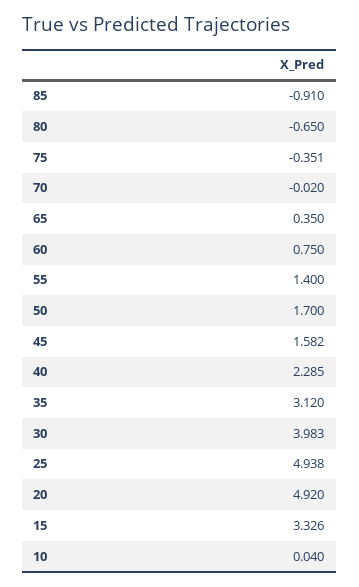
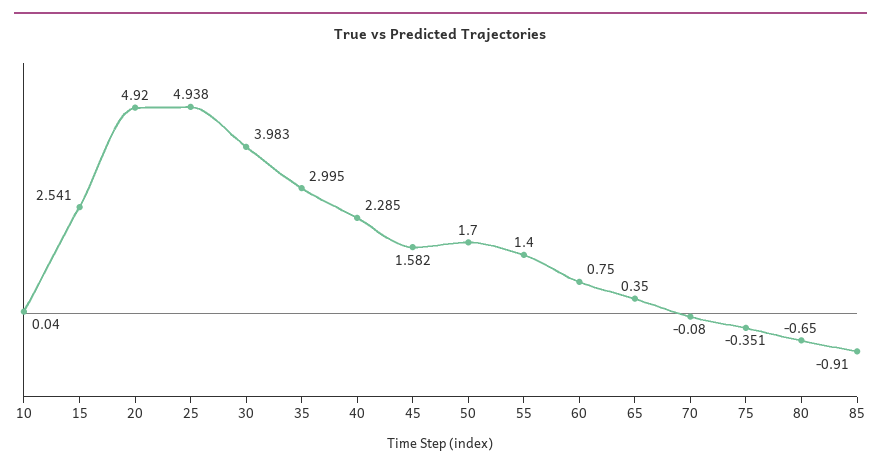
  {
    "85": -0.91,
    "80": -0.65,
    "75": -0.351,
-   "70": -0.02,
+   "70": -0.08,
    "65": 0.35,
    "60": 0.75,
    "55": 1.4,
    "50": 1.7,
    "45": 1.582,
    "40": 2.285,
-   "35": 3.12,
+   "35": 2.995,
    "30": 3.983,
    "25": 4.938,
    "20": 4.92,
-   "15": 3.326,
+   "15": 2.541,
    "10": 0.04
  }

